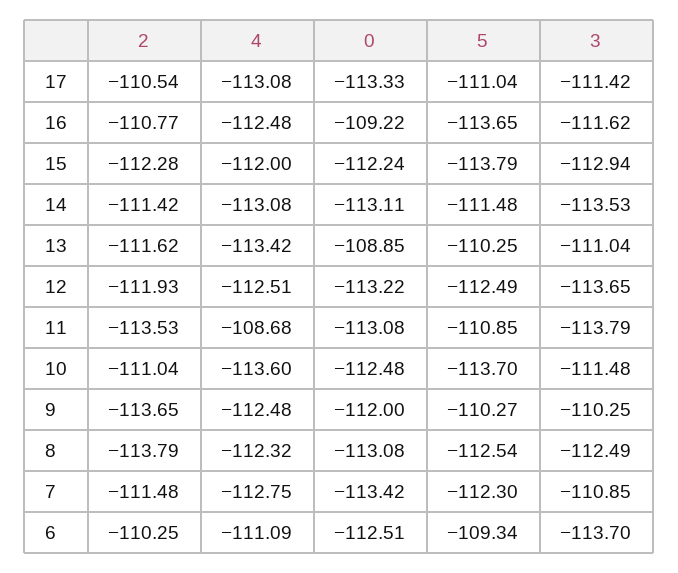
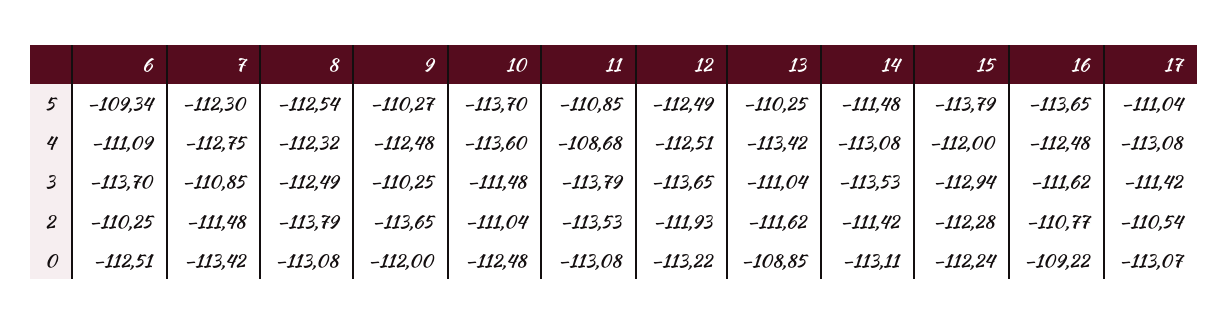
  {
    "2": {
      "17": -110.54,
      "16": -110.77,
      "15": -112.28,
      "14": -111.42,
      "13": -111.62,
      "12": -111.93,
      "11": -113.53,
      "10": -111.04,
      "9": -113.65,
      "8": -113.79,
      "7": -111.48,
      "6": -110.25
    },
    "4": {
      "17": -113.08,
      "16": -112.48,
      "15": -112,
      "14": -113.08,
      "13": -113.42,
      "12": -112.51,
      "11": -108.68,
      "10": -113.6,
      "9": -112.48,
      "8": -112.32,
      "7": -112.75,
      "6": -111.09
    },
    "0": {
-     "17": -113.33,
+     "17": -113.07,
      "16": -109.22,
      "15": -112.24,
      "14": -113.11,
      "13": -108.85,
      "12": -113.22,
      "11": -113.08,
      "10": -112.48,
      "9": -112,
      "8": -113.08,
      "7": -113.42,
      "6": -112.51
    },
    "5": {
      "17": -111.04,
      "16": -113.65,
      "15": -113.79,
      "14": -111.48,
      "13": -110.25,
      "12": -112.49,
      "11": -110.85,
      "10": -113.7,
      "9": -110.27,
      "8": -112.54,
      "7": -112.3,
      "6": -109.34
    },
    "3": {
      "17": -111.42,
      "16": -111.62,
      "15": -112.94,
      "14": -113.53,
      "13": -111.04,
      "12": -113.65,
      "11": -113.79,
      "10": -111.48,
      "9": -110.25,
      "8": -112.49,
      "7": -110.85,
      "6": -113.7
    }
  }

